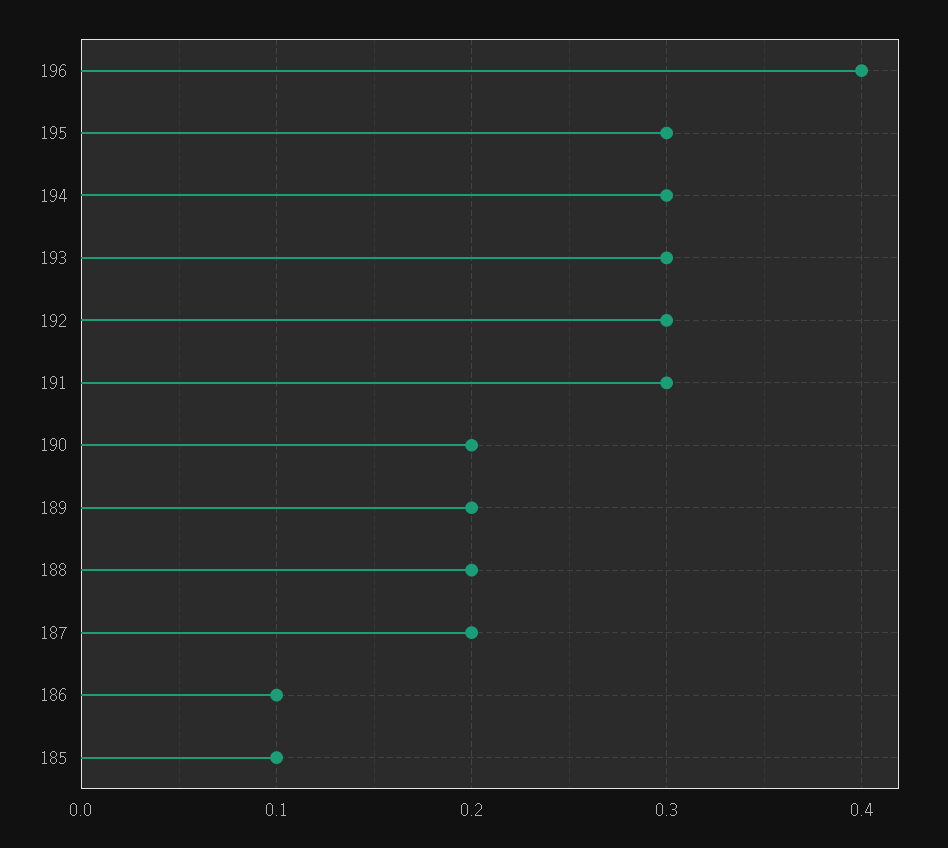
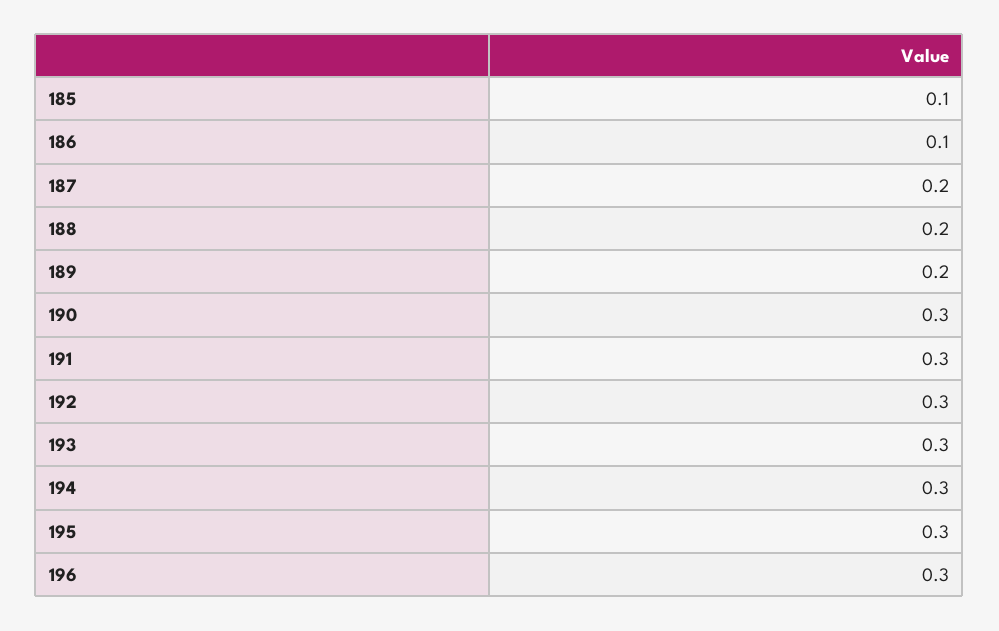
  {
-   "196": 0.4,
+   "196": 0.3,
    "195": 0.3,
    "194": 0.3,
    "193": 0.3,
    "192": 0.3,
    "191": 0.3,
-   "190": 0.2,
+   "190": 0.3,
    "189": 0.2,
    "188": 0.2,
    "187": 0.2,
    "186": 0.1,
    "185": 0.1
  }

